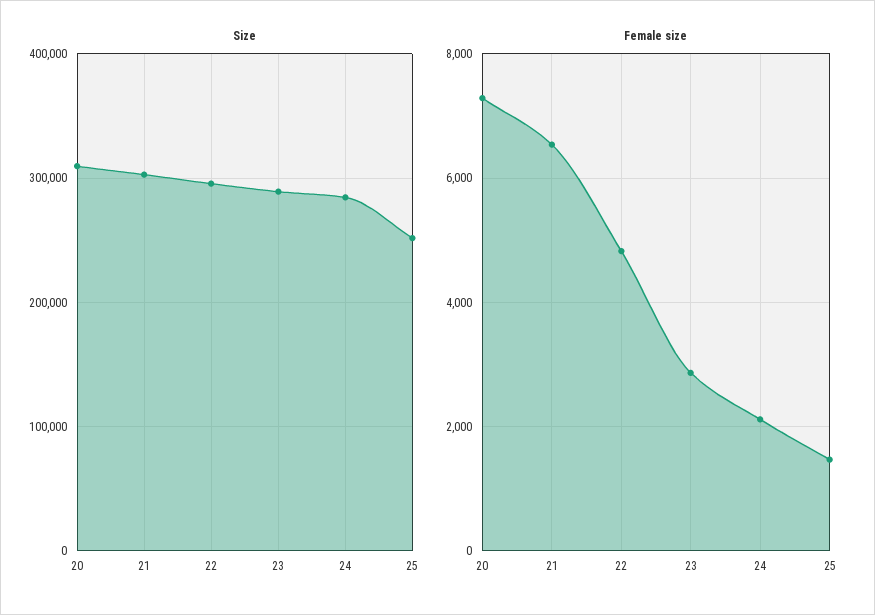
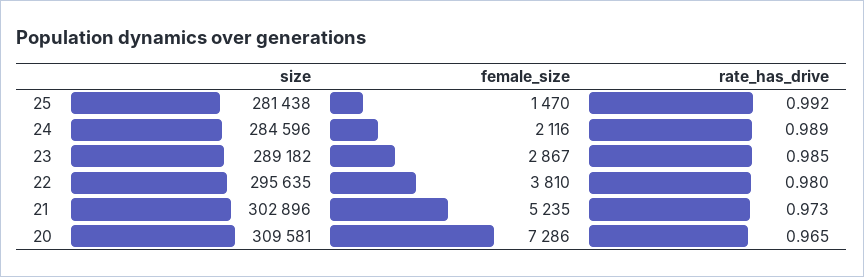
  {
    "Size": {
      "20": 309581,
      "21": 302896,
      "22": 295635,
      "23": 289182,
      "24": 284596,
-     "25": 250000
+     "25": 281438
    },
    "Female size": {
      "20": 7286,
-     "21": 6600,
+     "21": 5235,
-     "22": 4800,
+     "22": 3810,
      "23": 2867,
      "24": 2116,
      "25": 1470
-   }
+   },
+   "rate_has_drive": {
+     "25": 0.992,
+     "24": 0.989,
+     "23": 0.985,
+     "22": 0.98,
+     "21": 0.973,
+     "20": 0.965
+   }
  }

